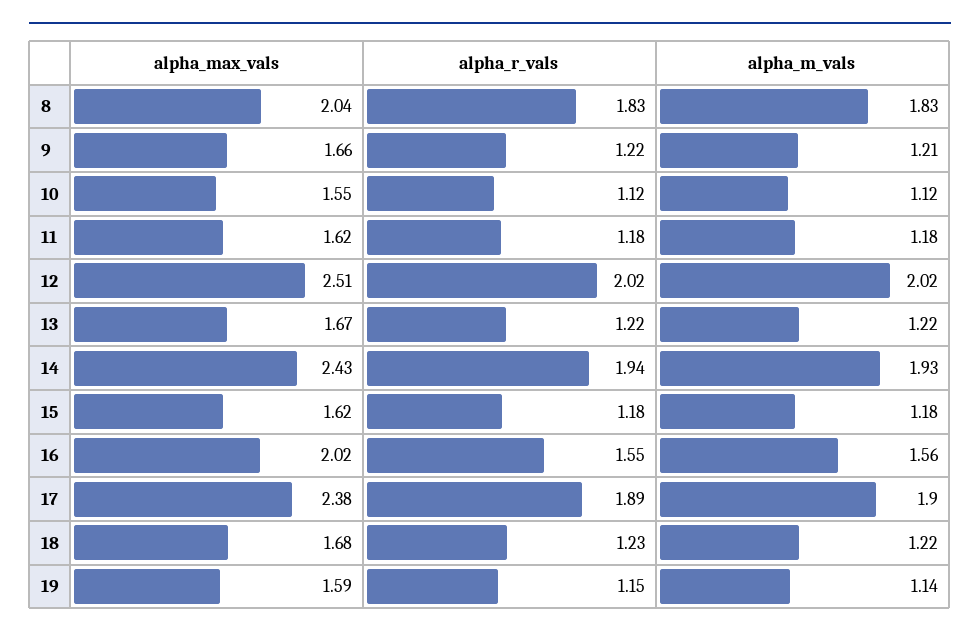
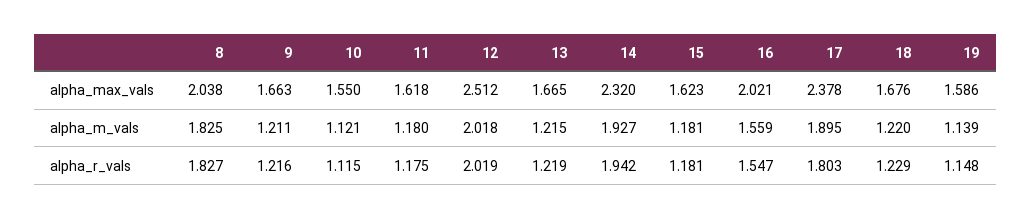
  {
    "alpha_max_vals": {
      "8": 2.038,
      "9": 1.663,
      "10": 1.55,
      "11": 1.618,
      "12": 2.512,
      "13": 1.665,
-     "14": 2.43,
+     "14": 2.32,
      "15": 1.623,
      "16": 2.021,
      "17": 2.378,
      "18": 1.676,
      "19": 1.586
    },
    "alpha_r_vals": {
      "8": 1.827,
      "9": 1.216,
      "10": 1.115,
      "11": 1.175,
      "12": 2.019,
      "13": 1.219,
      "14": 1.942,
      "15": 1.181,
      "16": 1.547,
-     "17": 1.89,
+     "17": 1.803,
      "18": 1.229,
      "19": 1.148
    },
    "alpha_m_vals": {
      "8": 1.825,
      "9": 1.211,
      "10": 1.121,
      "11": 1.18,
      "12": 2.018,
      "13": 1.215,
      "14": 1.927,
      "15": 1.181,
      "16": 1.559,
      "17": 1.895,
      "18": 1.22,
      "19": 1.139
    }
  }

